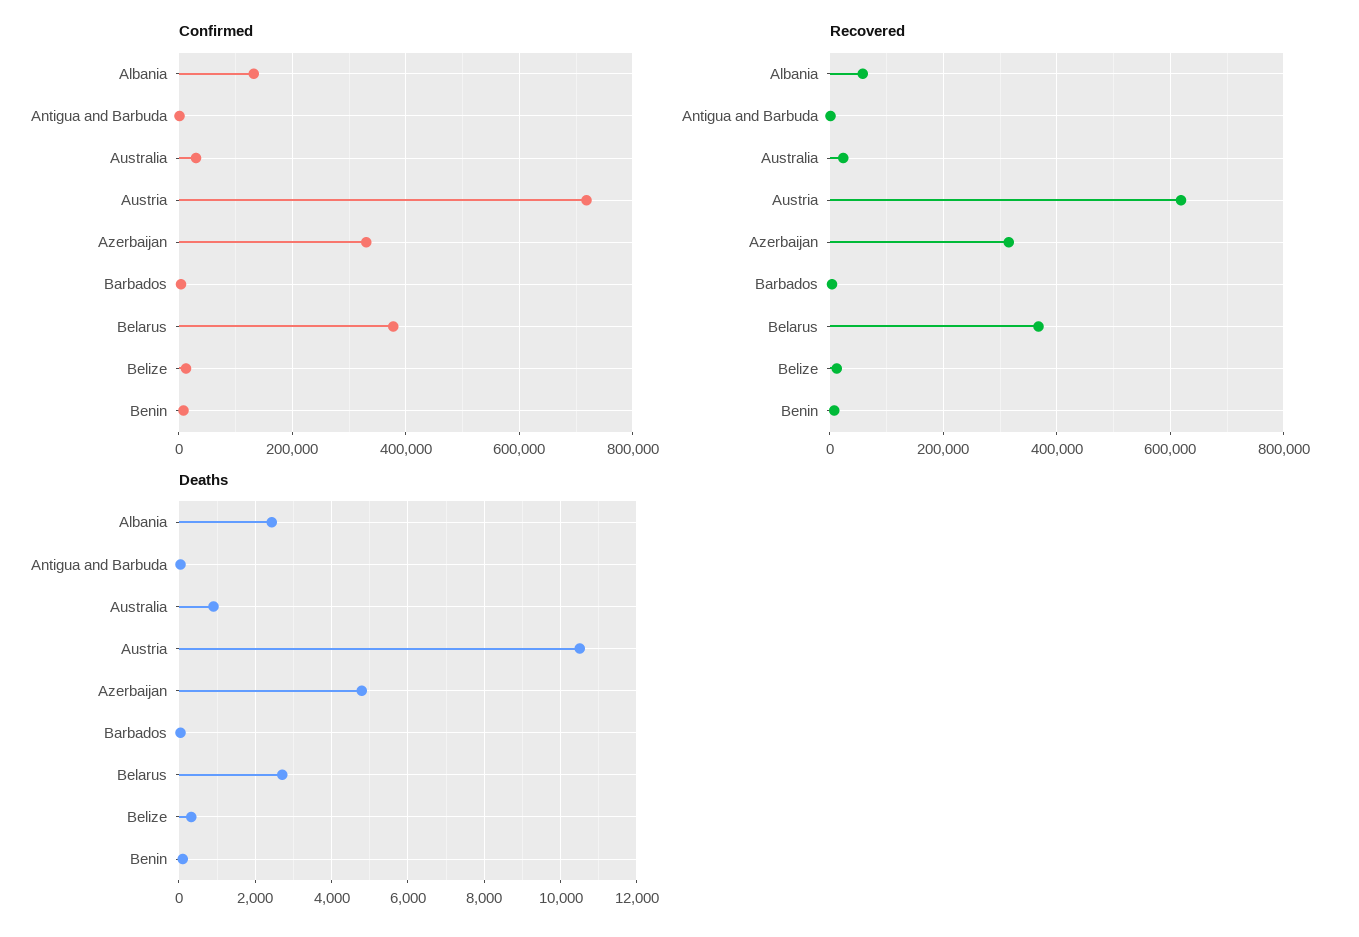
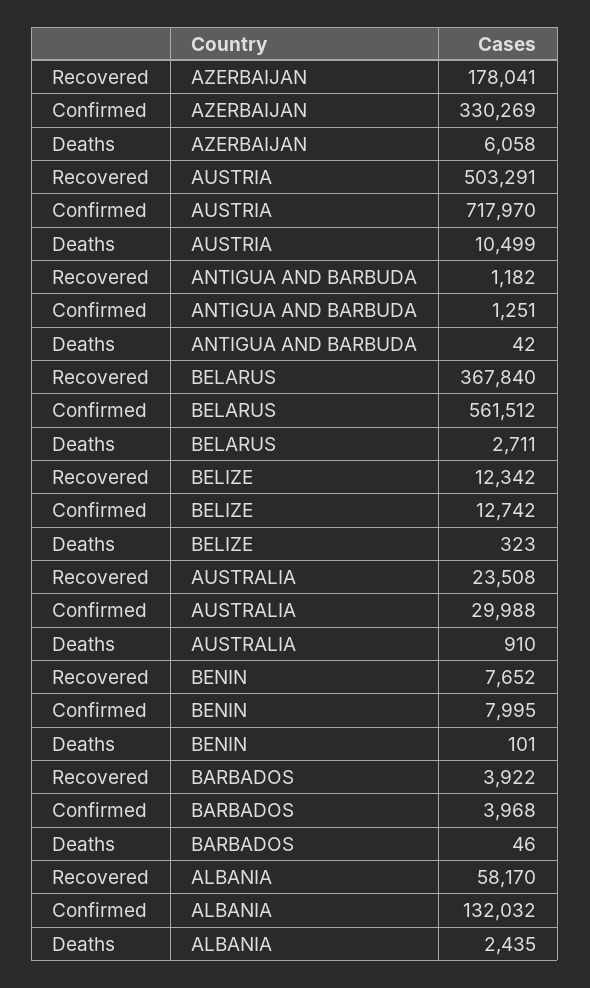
  {
    "Confirmed": {
      "Albania": 132032,
      "Antigua and Barbuda": 1251,
      "Australia": 29988,
      "Austria": 717970,
      "Azerbaijan": 330269,
      "Barbados": 3968,
-     "Belarus": 380000,
+     "Belarus": 561512,
      "Belize": 12742,
      "Benin": 7995
    },
    "Recovered": {
      "Albania": 58170,
      "Antigua and Barbuda": 1182,
      "Australia": 23508,
-     "Austria": 620000,
+     "Austria": 503291,
-     "Azerbaijan": 320000,
+     "Azerbaijan": 178041,
      "Barbados": 3922,
      "Belarus": 367840,
      "Belize": 12342,
      "Benin": 7652
    },
    "Deaths": {
      "Albania": 2435,
      "Antigua and Barbuda": 42,
      "Australia": 910,
      "Austria": 10499,
-     "Azerbaijan": 4800,
+     "Azerbaijan": 6058,
      "Barbados": 46,
      "Belarus": 2711,
      "Belize": 323,
      "Benin": 101
    }
  }

